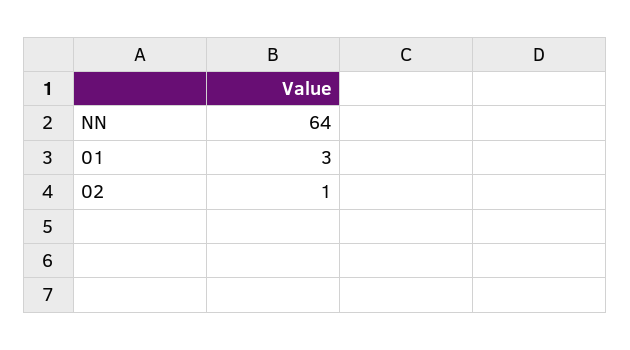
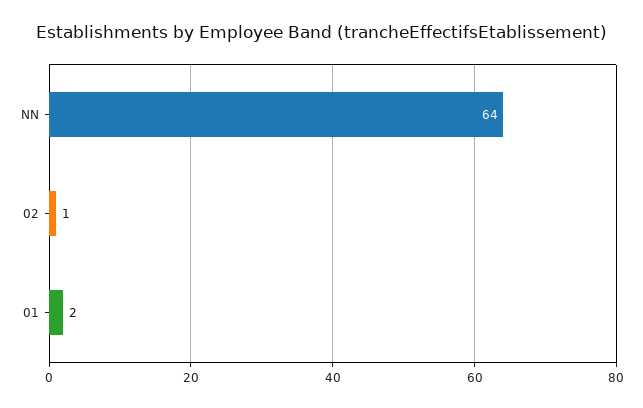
  {
    "NN": 64,
-   "01": 3,
+   "01": 2,
    "02": 1
  }

